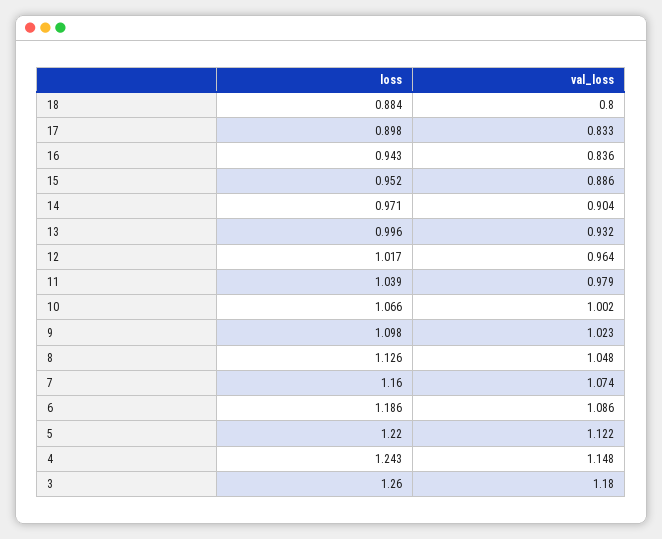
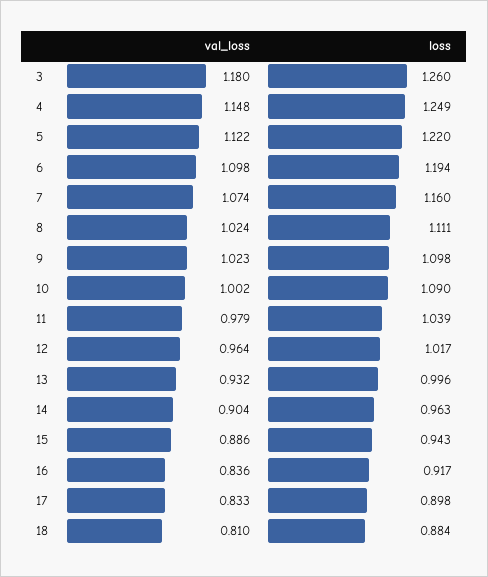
  {
    "loss": {
      "18": 0.884,
      "17": 0.898,
-     "16": 0.943,
+     "16": 0.917,
-     "15": 0.952,
+     "15": 0.943,
-     "14": 0.971,
+     "14": 0.963,
      "13": 0.996,
      "12": 1.017,
      "11": 1.039,
-     "10": 1.066,
+     "10": 1.09,
      "9": 1.098,
-     "8": 1.126,
+     "8": 1.111,
      "7": 1.16,
-     "6": 1.186,
+     "6": 1.194,
      "5": 1.22,
-     "4": 1.243,
+     "4": 1.249,
      "3": 1.26
    },
    "val_loss": {
-     "18": 0.8,
+     "18": 0.81,
      "17": 0.833,
      "16": 0.836,
      "15": 0.886,
      "14": 0.904,
      "13": 0.932,
      "12": 0.964,
      "11": 0.979,
      "10": 1.002,
      "9": 1.023,
-     "8": 1.048,
+     "8": 1.024,
      "7": 1.074,
-     "6": 1.086,
+     "6": 1.098,
      "5": 1.122,
      "4": 1.148,
      "3": 1.18
    }
  }

